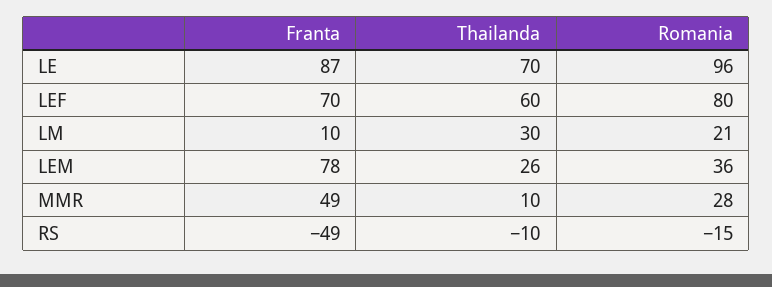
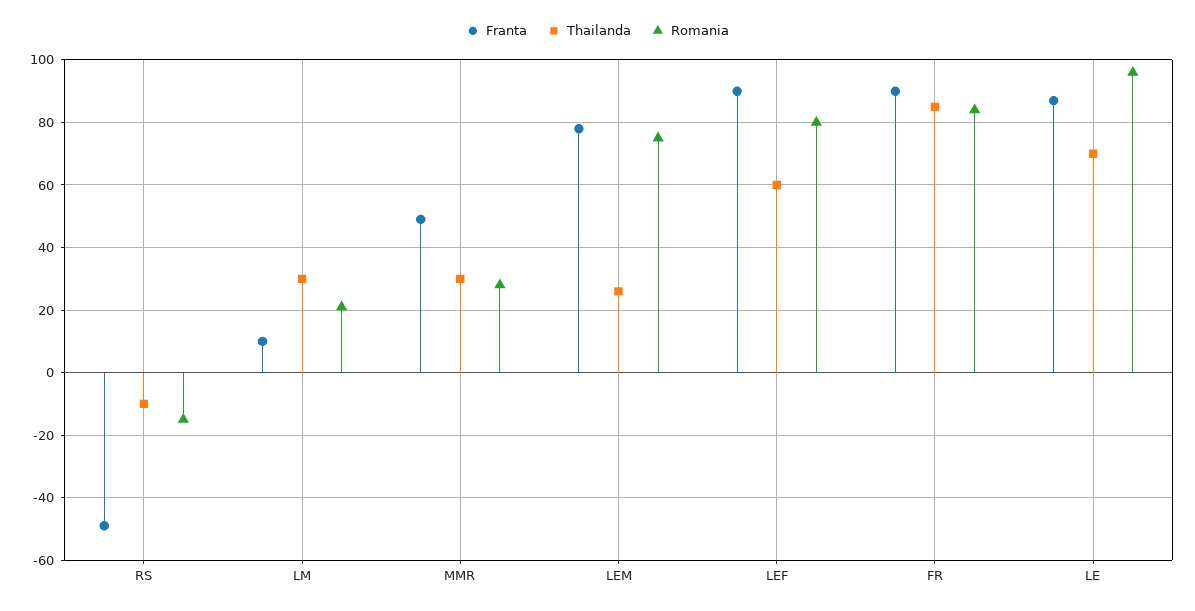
  {
    "Franta": {
      "LE": 87,
-     "LEF": 70,
+     "LEF": 90,
      "LM": 10,
      "LEM": 78,
      "MMR": 49,
-     "RS": -49
+     "RS": -49,
+     "FR": 90
    },
    "Thailanda": {
      "LE": 70,
      "LEF": 60,
      "LM": 30,
      "LEM": 26,
-     "MMR": 10,
+     "MMR": 30,
-     "RS": -10
+     "RS": -10,
+     "FR": 85
    },
    "Romania": {
      "LE": 96,
      "LEF": 80,
      "LM": 21,
-     "LEM": 36,
+     "LEM": 75,
      "MMR": 28,
-     "RS": -15
+     "RS": -15,
+     "FR": 85
    }
  }

